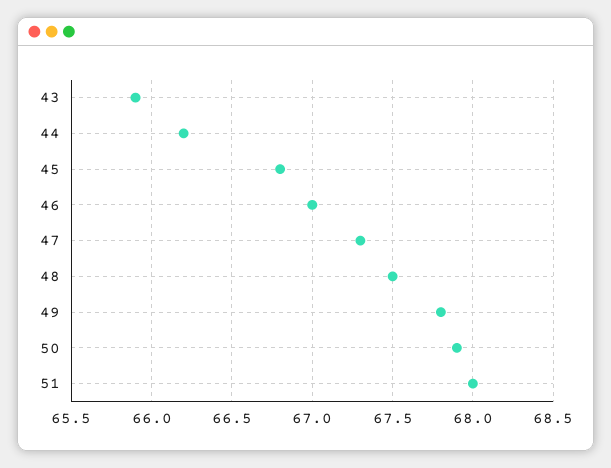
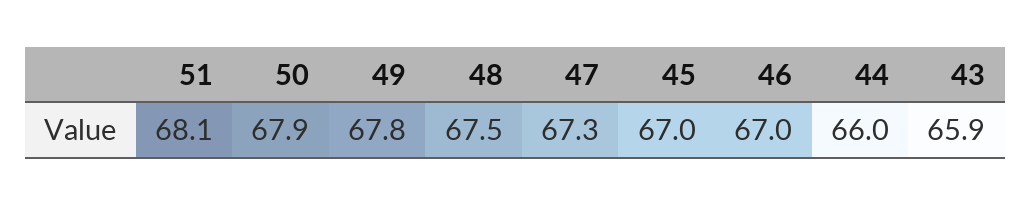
  {
    "43": 65.9,
-   "44": 66.2,
+   "44": 66,
-   "45": 66.8,
+   "45": 67,
    "46": 67,
    "47": 67.3,
    "48": 67.5,
    "49": 67.8,
    "50": 67.9,
-   "51": 68
+   "51": 68.1
  }

